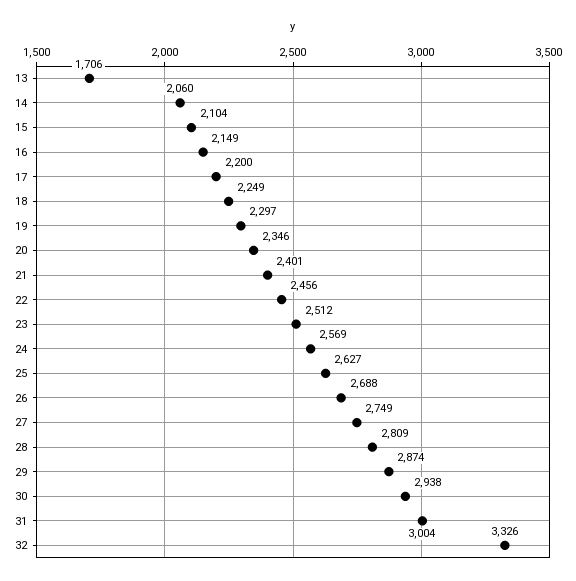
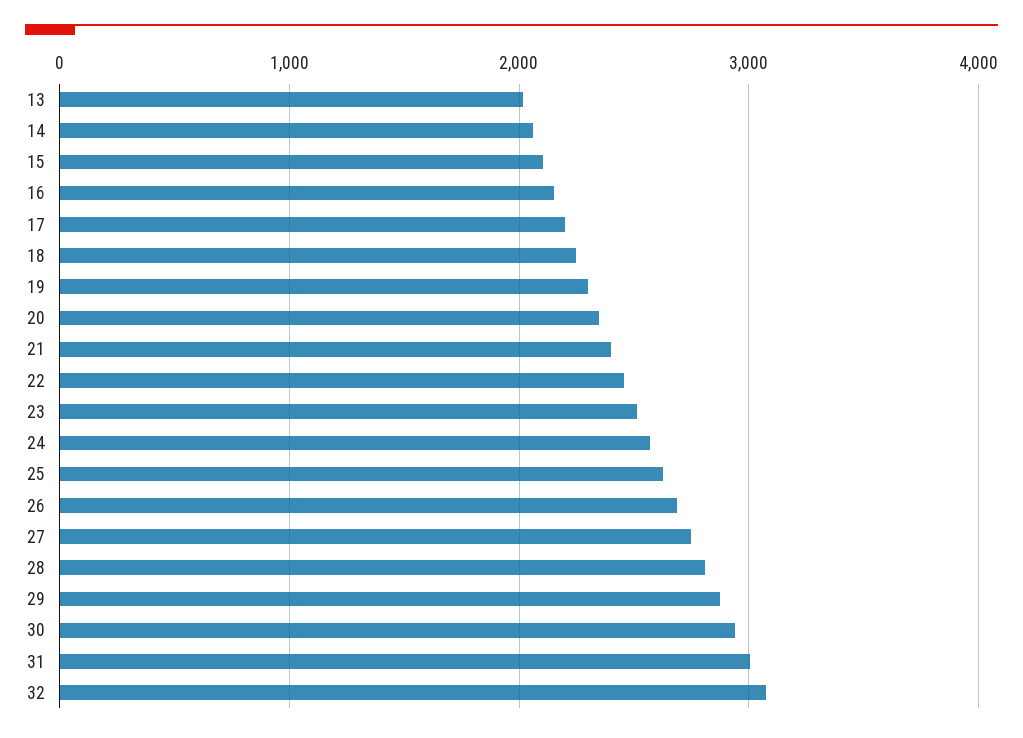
  {
-   "13": 1706,
+   "13": 2000,
    "14": 2060,
    "15": 2104,
    "16": 2149,
    "17": 2200,
    "18": 2249,
    "19": 2297,
    "20": 2346,
    "21": 2401,
    "22": 2456,
    "23": 2512,
    "24": 2569,
    "25": 2627,
    "26": 2688,
    "27": 2749,
    "28": 2809,
    "29": 2874,
    "30": 2938,
    "31": 3004,
-   "32": 3326
+   "32": 3100
  }

